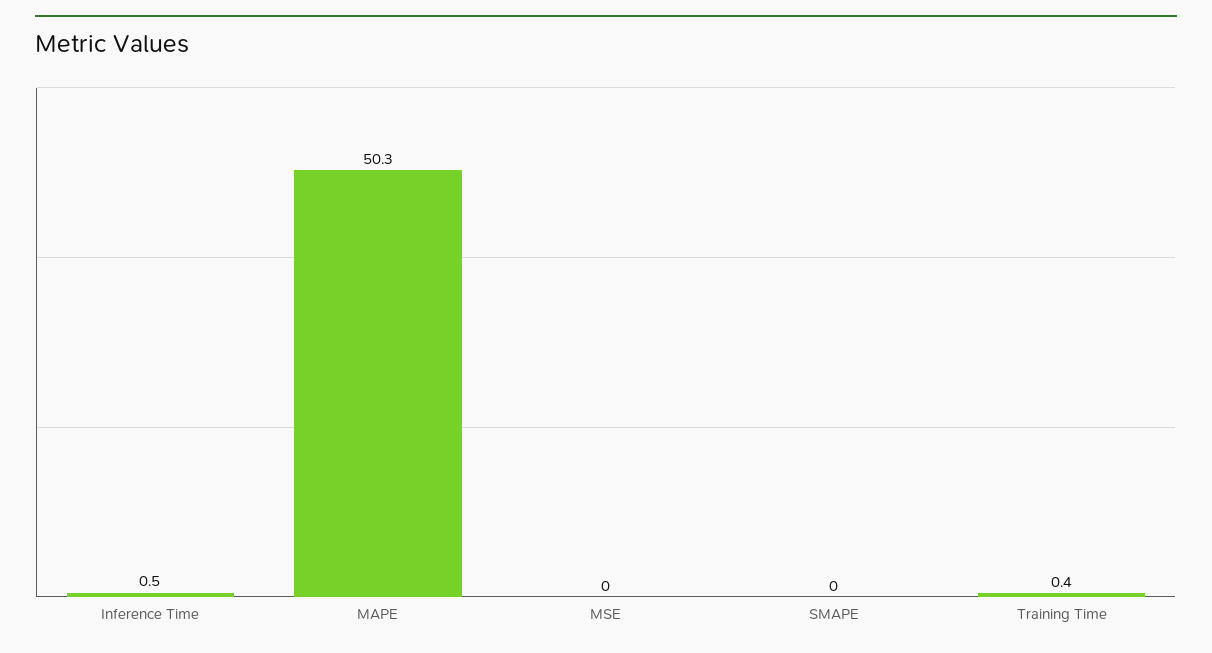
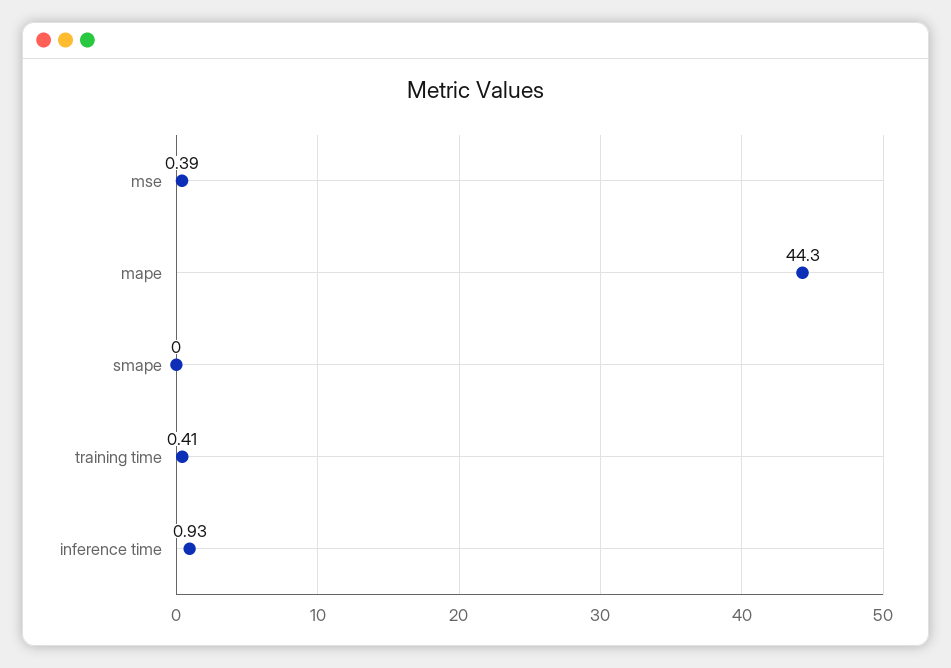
  {
-   "Inference Time": 0.5,
+   "Inference Time": 0.93,
-   "MAPE": 50.3,
+   "MAPE": 44.3,
-   "MSE": 0,
+   "MSE": 0.39,
    "SMAPE": 0,
    "Training Time": 0.41
  }

